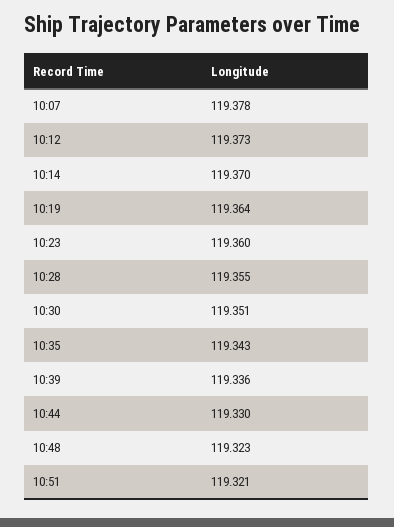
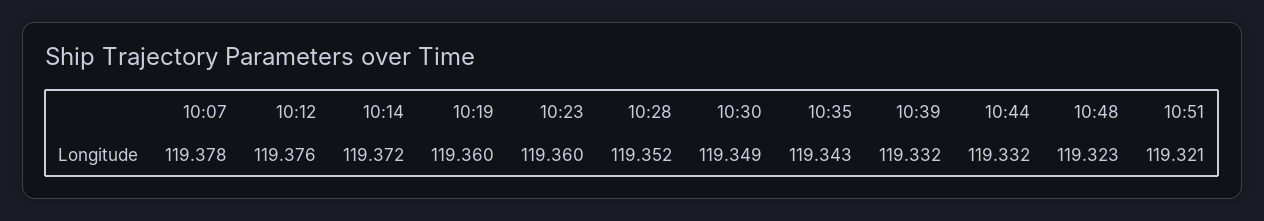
  {
    "10:07": 119.378,
-   "10:12": 119.373,
+   "10:12": 119.376,
-   "10:14": 119.37,
+   "10:14": 119.372,
-   "10:19": 119.364,
+   "10:19": 119.36,
    "10:23": 119.36,
-   "10:28": 119.355,
+   "10:28": 119.352,
-   "10:30": 119.351,
+   "10:30": 119.349,
    "10:35": 119.343,
-   "10:39": 119.336,
+   "10:39": 119.332,
-   "10:44": 119.33,
+   "10:44": 119.332,
    "10:48": 119.323,
    "10:51": 119.321
  }

